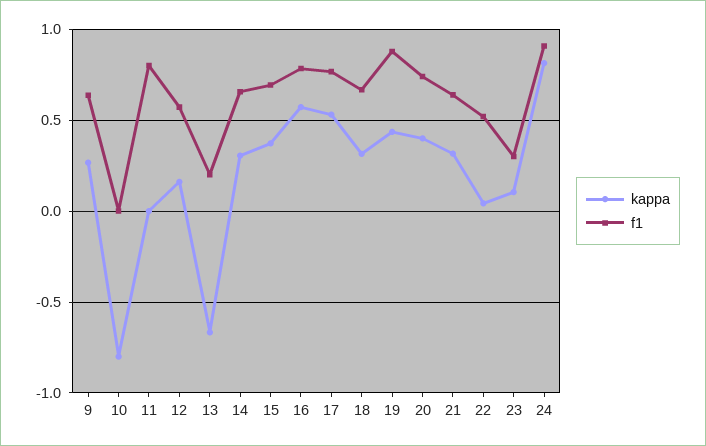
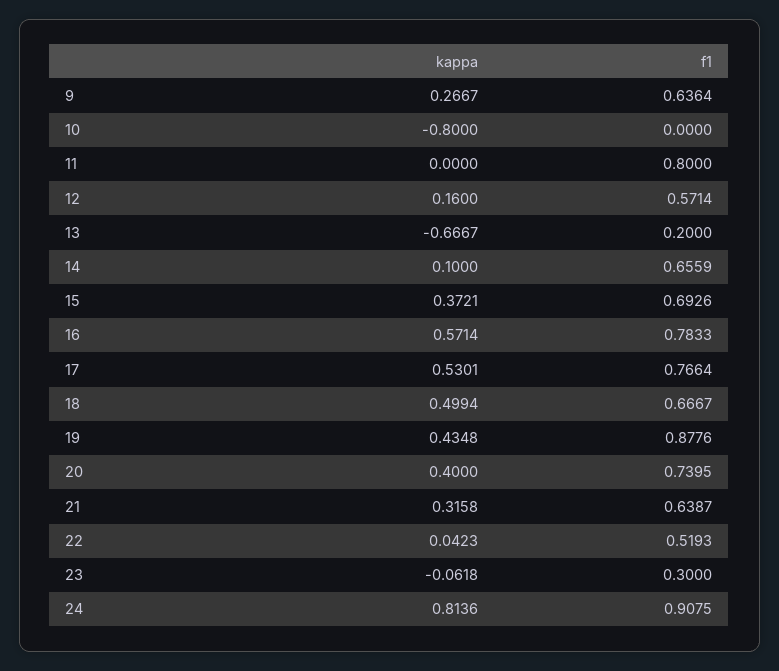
  {
    "kappa": {
      "9": 0.2667,
      "10": -0.8,
      "11": 0,
      "12": 0.16,
      "13": -0.6667,
-     "14": 0.3,
+     "14": 0.1,
      "15": 0.3721,
      "16": 0.5714,
      "17": 0.5301,
-     "18": 0.3,
+     "18": 0.4994,
      "19": 0.4348,
      "20": 0.4,
      "21": 0.3158,
      "22": 0.0423,
-     "23": 0.1,
+     "23": -0.0618,
      "24": 0.8136
    },
    "f1": {
      "9": 0.6364,
      "10": 0,
      "11": 0.8,
      "12": 0.5714,
      "13": 0.2,
      "14": 0.6559,
      "15": 0.6926,
      "16": 0.7833,
      "17": 0.7664,
      "18": 0.6667,
      "19": 0.8776,
      "20": 0.7395,
      "21": 0.6387,
      "22": 0.5193,
      "23": 0.3,
      "24": 0.9075
    }
  }

